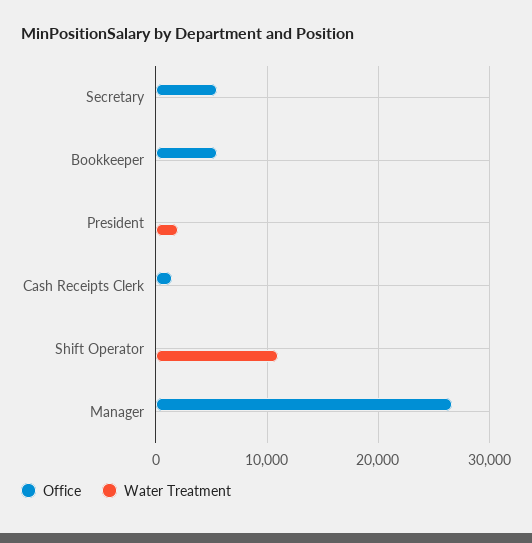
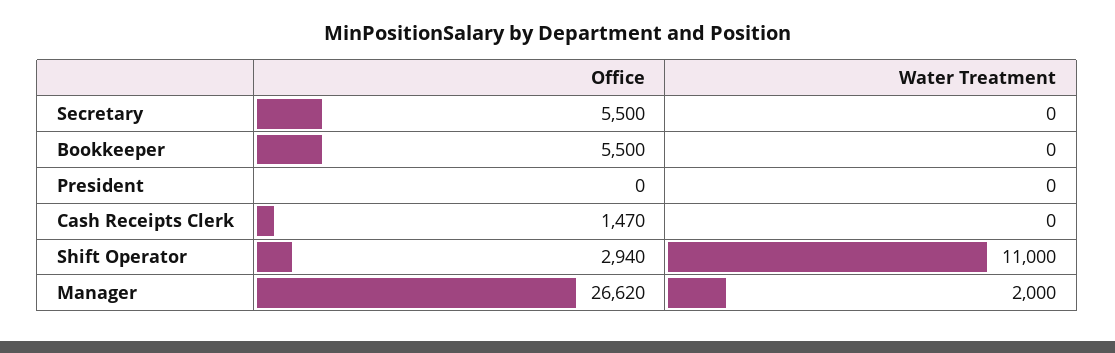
  {
    "Office": {
      "Secretary": 5500,
      "Bookkeeper": 5500,
      "President": 0,
      "Cash Receipts Clerk": 1470,
-     "Shift Operator": 0,
+     "Shift Operator": 2940,
      "Manager": 26620
    },
    "Water Treatment": {
      "Secretary": 0,
      "Bookkeeper": 0,
-     "President": 2000,
+     "President": 0,
      "Cash Receipts Clerk": 0,
      "Shift Operator": 11000,
-     "Manager": 0
+     "Manager": 2000
    }
  }

